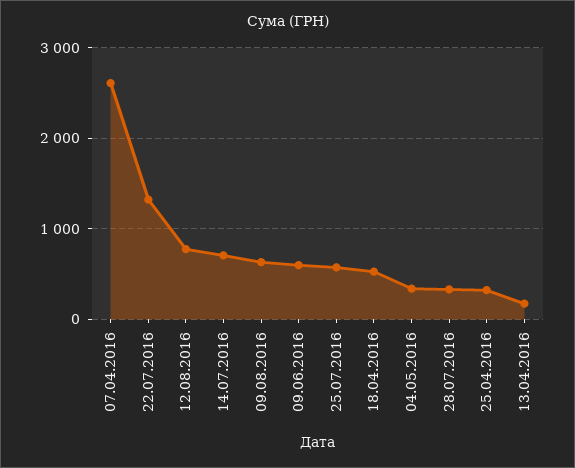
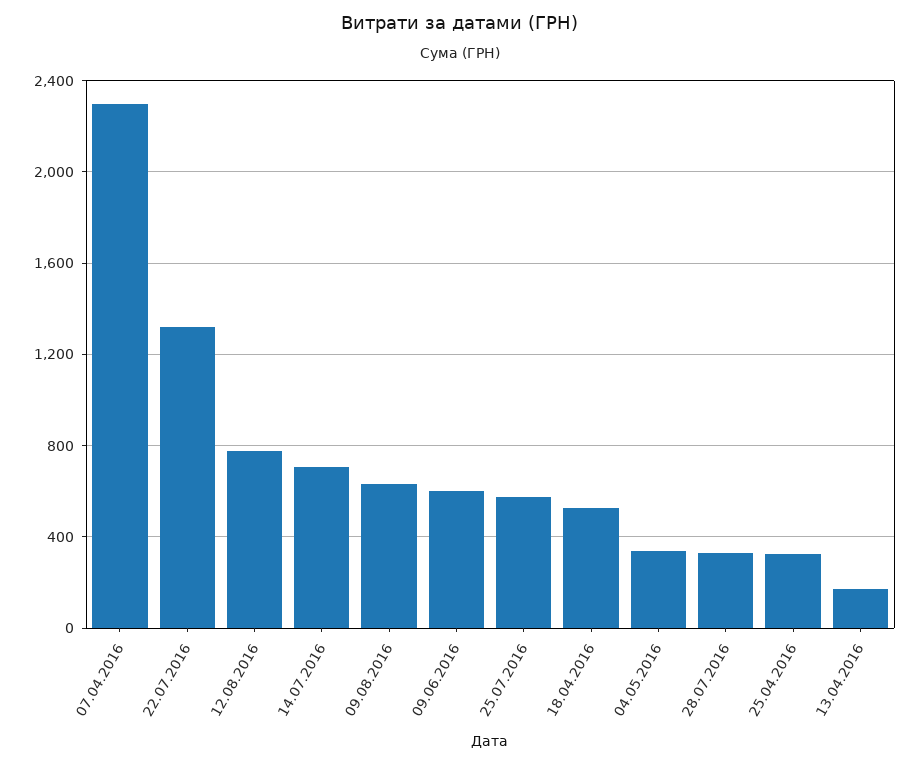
  {
-   "07.04.2016": 2600,
+   "07.04.2016": 2300,
    "22.07.2016": 1300,
    "12.08.2016": 800,
    "14.07.2016": 700,
    "09.08.2016": 650,
    "09.06.2016": 600,
    "25.07.2016": 550,
    "18.04.2016": 550,
    "04.05.2016": 350,
    "28.07.2016": 350,
    "25.04.2016": 300,
    "13.04.2016": 150
  }

